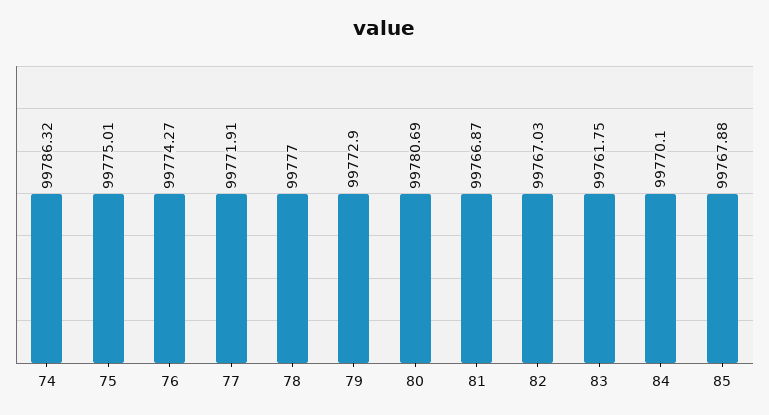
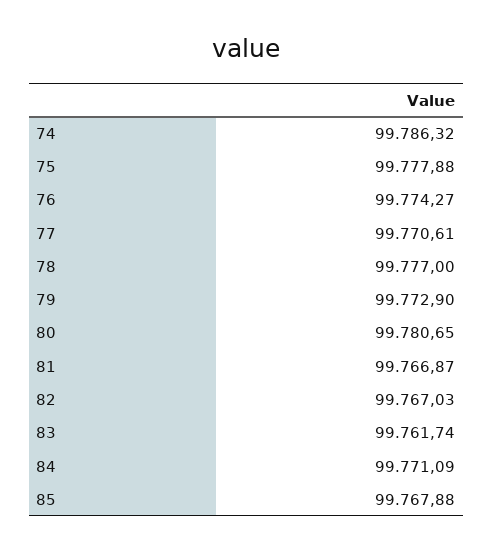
  {
    "74": 99786.32,
-   "75": 99775.01,
+   "75": 99777.88,
    "76": 99774.27,
-   "77": 99771.91,
+   "77": 99770.61,
    "78": 99777,
    "79": 99772.9,
-   "80": 99780.69,
+   "80": 99780.65,
    "81": 99766.87,
    "82": 99767.03,
-   "83": 99761.75,
+   "83": 99761.74,
-   "84": 99770.1,
+   "84": 99771.09,
    "85": 99767.88
  }

